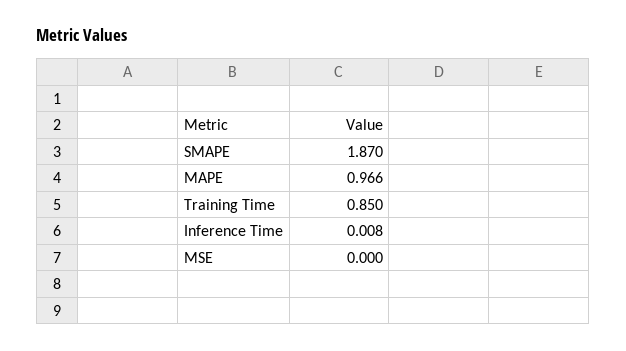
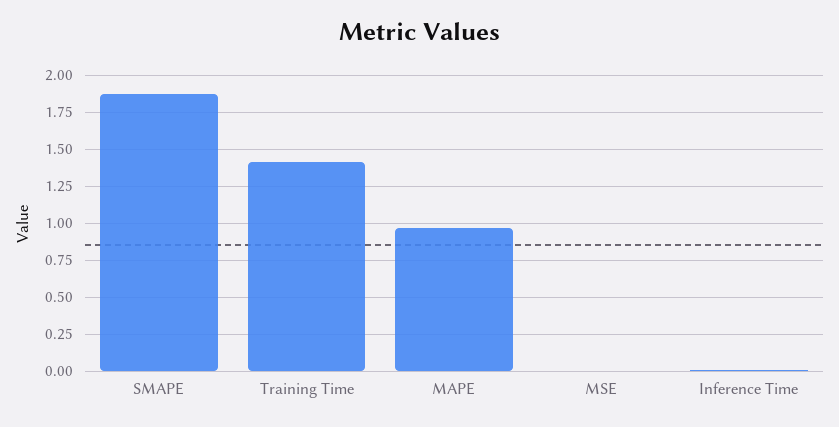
  {
    "SMAPE": 1.87,
    "MAPE": 0.966,
-   "Training Time": 0.85,
+   "Training Time": 1.4,
    "Inference Time": 0.008,
    "MSE": 0
  }

